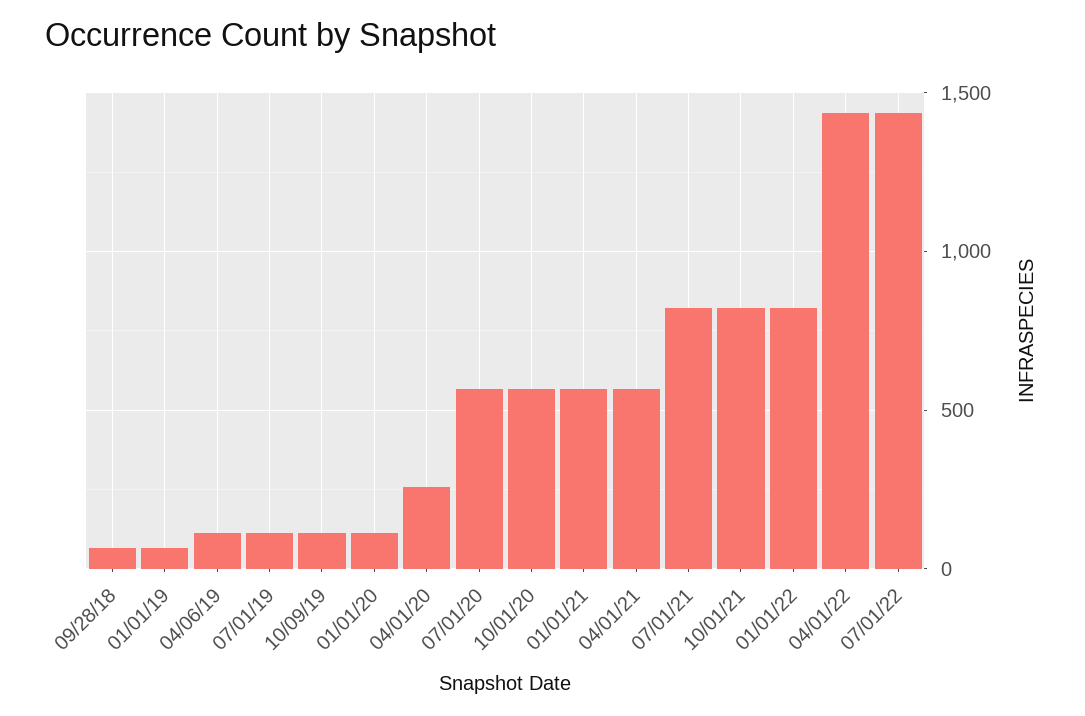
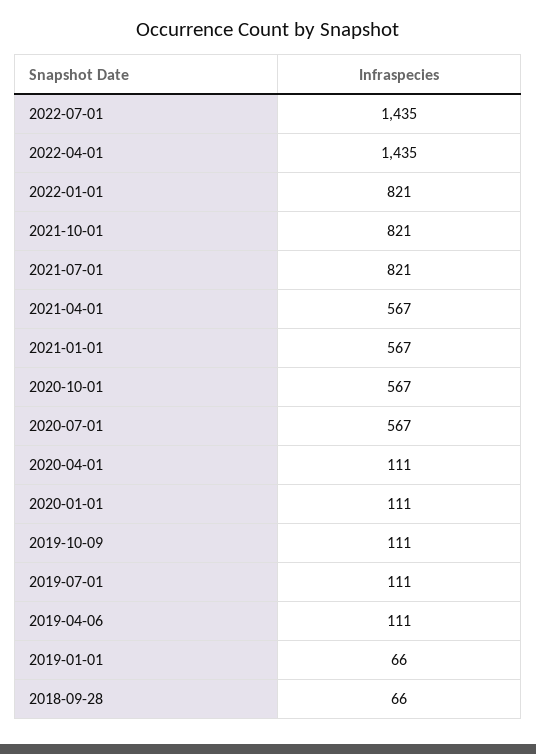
  {
    "09/28/18": 66,
    "01/01/19": 66,
    "04/06/19": 111,
    "07/01/19": 111,
    "10/09/19": 111,
    "01/01/20": 111,
-   "04/01/20": 250,
+   "04/01/20": 111,
    "07/01/20": 567,
    "10/01/20": 567,
    "01/01/21": 567,
    "04/01/21": 567,
    "07/01/21": 821,
    "10/01/21": 821,
    "01/01/22": 821,
    "04/01/22": 1435,
    "07/01/22": 1435
  }

